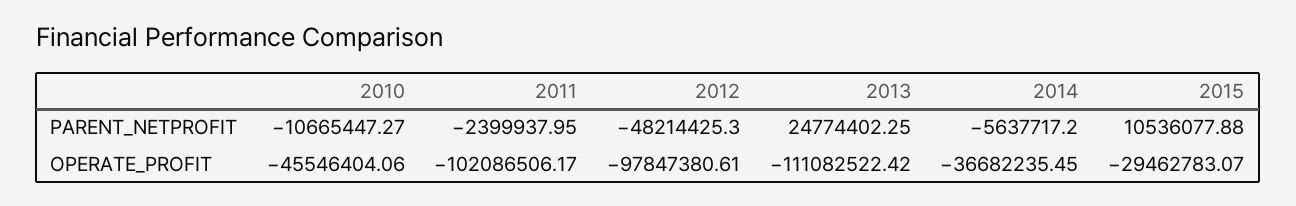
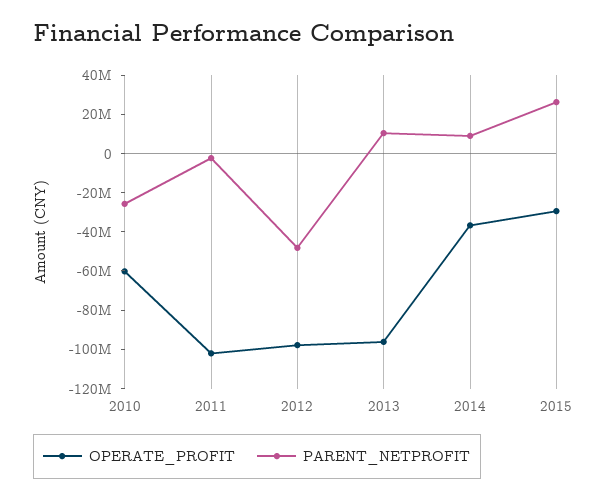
  {
    "PARENT_NETPROFIT": {
-     "2010": -10665447.27,
+     "2010": -25000000,
      "2011": -2399937.95,
      "2012": -48214425.3,
-     "2013": 24774402.25,
+     "2013": 10000000,
-     "2014": -5637717.2,
+     "2014": 10000000,
-     "2015": 10536077.88
+     "2015": 25000000
    },
    "OPERATE_PROFIT": {
-     "2010": -45546404.06,
+     "2010": -60000000,
      "2011": -102086506.17,
      "2012": -97847380.61,
-     "2013": -111082522.42,
+     "2013": -95000000,
      "2014": -36682235.45,
      "2015": -29462783.07
    }
  }

